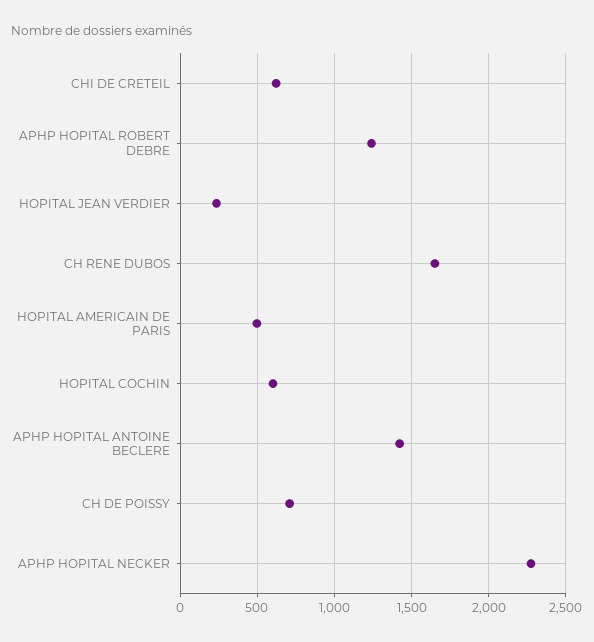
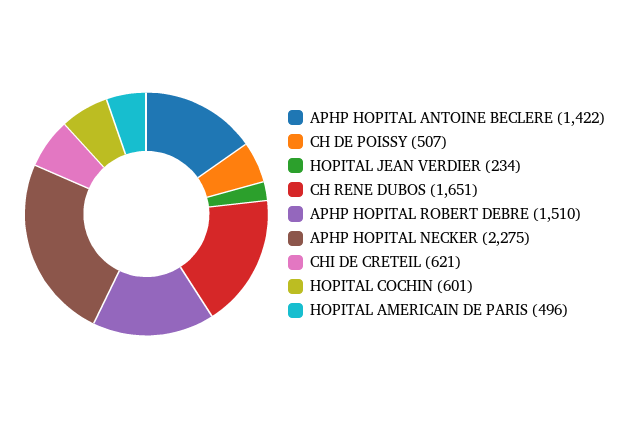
  {
    "CHI DE CRETEIL": 621,
-   "APHP HOPITAL ROBERT DEBRE": 1250,
+   "APHP HOPITAL ROBERT DEBRE": 1510,
    "HOPITAL JEAN VERDIER": 234,
    "CH RENE DUBOS": 1651,
    "HOPITAL AMERICAIN DE PARIS": 496,
    "HOPITAL COCHIN": 601,
    "APHP HOPITAL ANTOINE BECLERE": 1422,
-   "CH DE POISSY": 700,
+   "CH DE POISSY": 507,
    "APHP HOPITAL NECKER": 2275
  }

